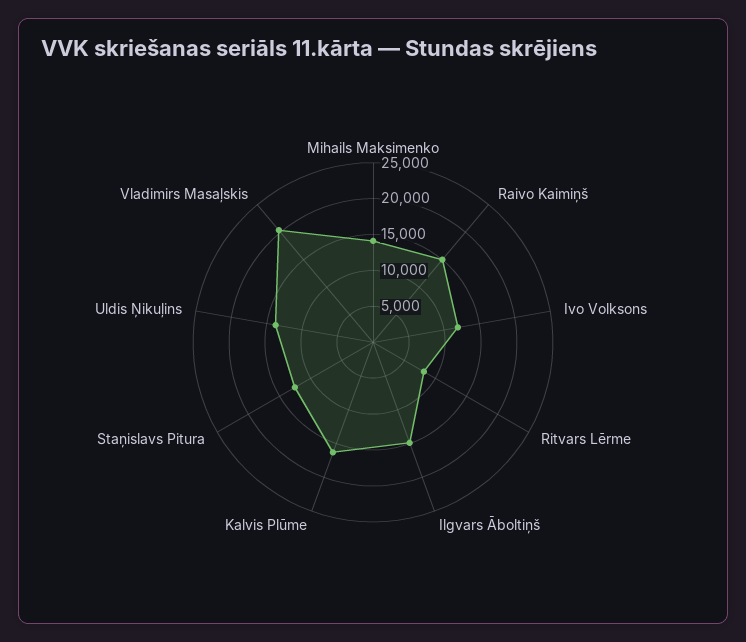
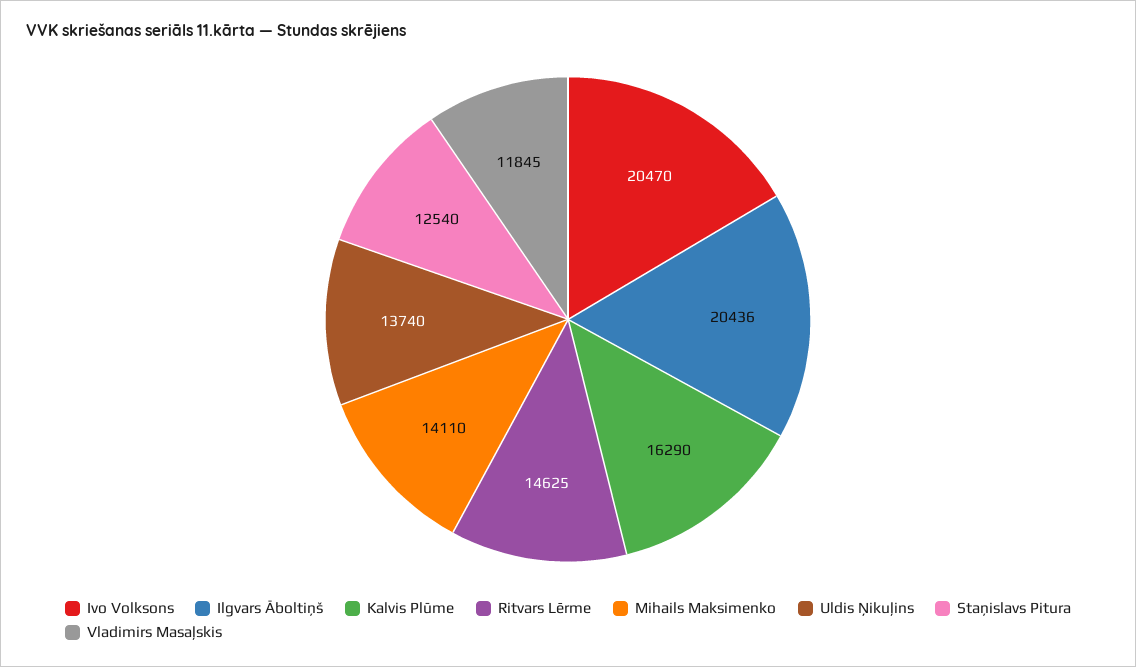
  {
    "Mihails Maksimenko": 14110,
-   "Raivo Kaimiņš": 15000,
-   "Ivo Volksons": 12500,
+   "Ivo Volksons": 20470,
-   "Ritvars Lērme": 7500,
+   "Ritvars Lērme": 14625,
-   "Ilgvars Āboltiņš": 15000,
+   "Ilgvars Āboltiņš": 20436,
    "Kalvis Plūme": 16290,
    "Staņislavs Pitura": 12540,
    "Uldis Ņikuļins": 13740,
-   "Vladimirs Masaļskis": 20000
+   "Vladimirs Masaļskis": 11845
  }

